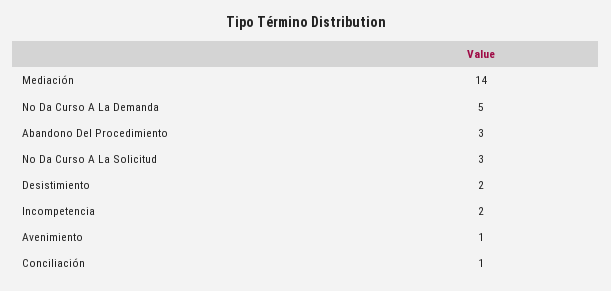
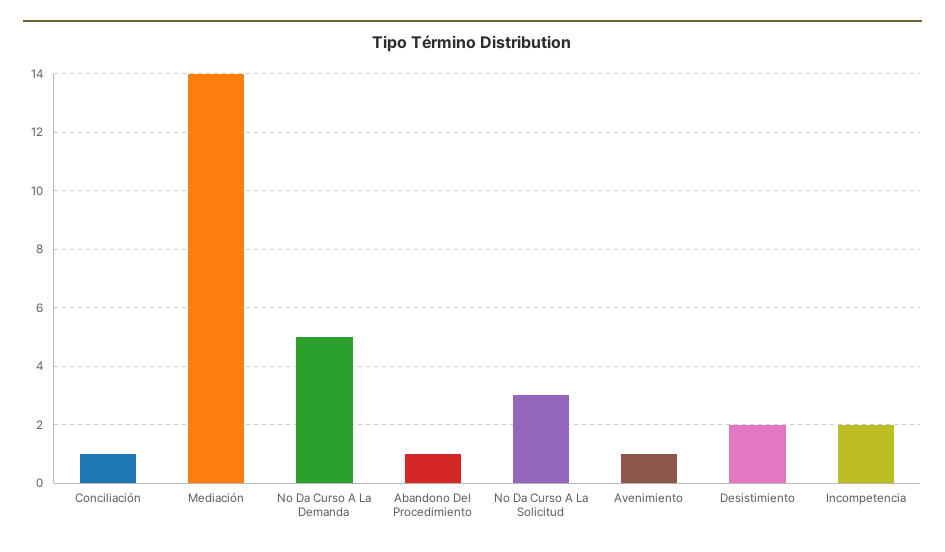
  {
    "Mediación": 14,
    "No Da Curso A La Demanda": 5,
-   "Abandono Del Procedimiento": 3,
+   "Abandono Del Procedimiento": 1,
    "No Da Curso A La Solicitud": 3,
    "Desistimiento": 2,
    "Incompetencia": 2,
    "Avenimiento": 1,
    "Conciliación": 1
  }

